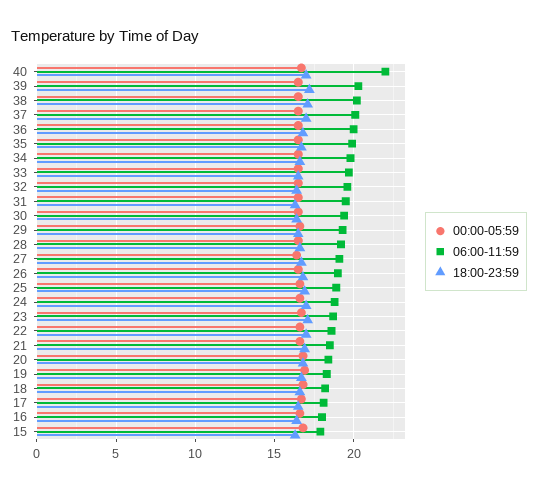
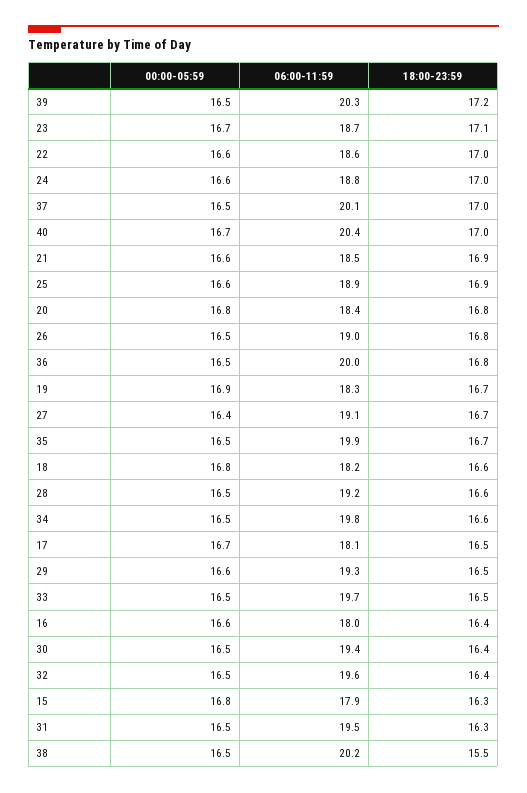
  {
    "00:00-05:59": {
      "40": 16.7,
      "39": 16.5,
      "38": 16.5,
      "37": 16.5,
      "36": 16.5,
      "35": 16.5,
      "34": 16.5,
      "33": 16.5,
      "32": 16.5,
      "31": 16.5,
      "30": 16.5,
      "29": 16.6,
      "28": 16.5,
      "27": 16.4,
      "26": 16.5,
      "25": 16.6,
      "24": 16.6,
      "23": 16.7,
      "22": 16.6,
      "21": 16.6,
      "20": 16.8,
      "19": 16.9,
      "18": 16.8,
      "17": 16.7,
      "16": 16.6,
      "15": 16.8
    },
    "06:00-11:59": {
-     "40": 22,
+     "40": 20.4,
      "39": 20.3,
      "38": 20.2,
      "37": 20.1,
      "36": 20,
      "35": 19.9,
      "34": 19.8,
      "33": 19.7,
      "32": 19.6,
      "31": 19.5,
      "30": 19.4,
      "29": 19.3,
      "28": 19.2,
      "27": 19.1,
      "26": 19,
      "25": 18.9,
      "24": 18.8,
      "23": 18.7,
      "22": 18.6,
      "21": 18.5,
      "20": 18.4,
      "19": 18.3,
      "18": 18.2,
      "17": 18.1,
      "16": 18,
      "15": 17.9
    },
    "18:00-23:59": {
      "40": 17,
      "39": 17.2,
-     "38": 17,
+     "38": 15.5,
      "37": 17,
      "36": 16.8,
      "35": 16.7,
      "34": 16.6,
      "33": 16.5,
      "32": 16.4,
      "31": 16.3,
      "30": 16.4,
      "29": 16.5,
      "28": 16.6,
      "27": 16.7,
      "26": 16.8,
      "25": 16.9,
      "24": 17,
      "23": 17.1,
      "22": 17,
      "21": 16.9,
      "20": 16.8,
      "19": 16.7,
      "18": 16.6,
      "17": 16.5,
      "16": 16.4,
      "15": 16.3
    }
  }

